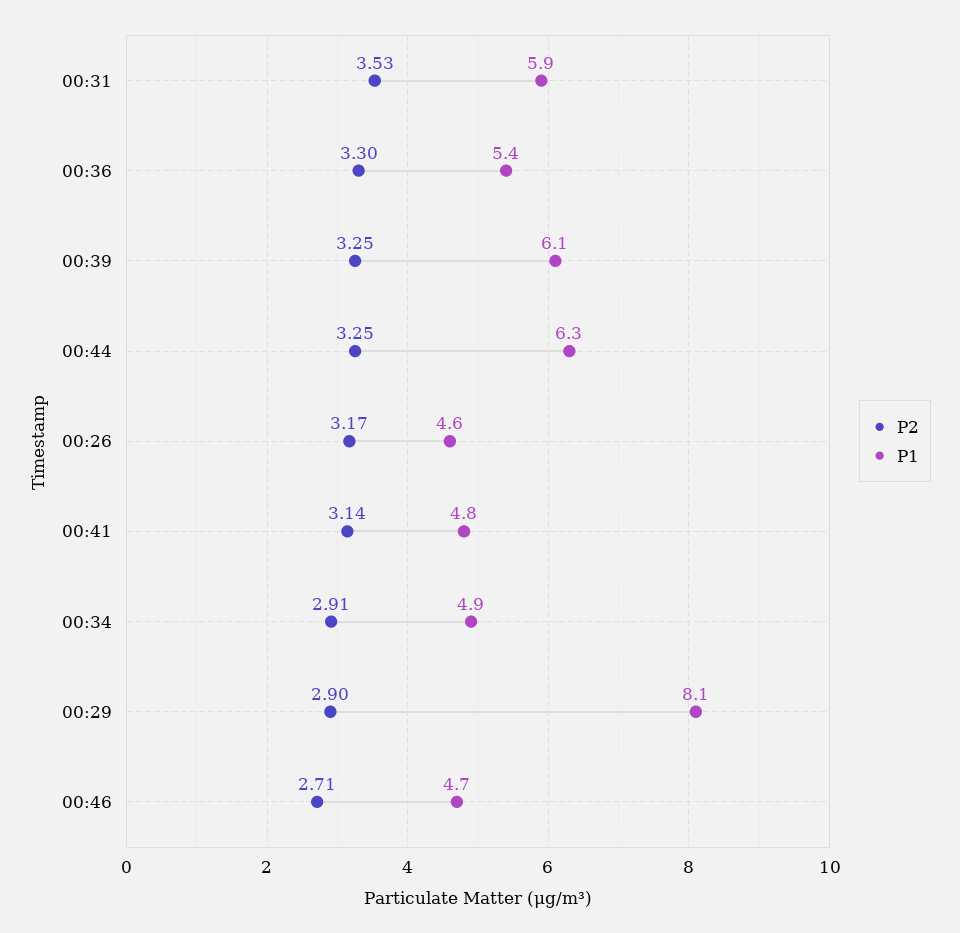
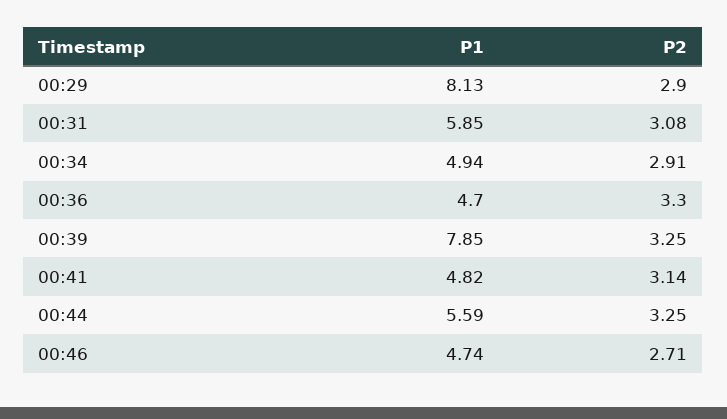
  {
    "P2": {
-     "00:31": 3.53,
+     "00:31": 3.08,
      "00:36": 3.3,
      "00:39": 3.25,
      "00:44": 3.25,
-     "00:26": 3.17,
      "00:41": 3.14,
      "00:34": 2.91,
      "00:29": 2.9,
      "00:46": 2.71
    },
    "P1": {
      "00:31": 5.85,
-     "00:36": 5.4,
+     "00:36": 4.7,
-     "00:39": 6.1,
+     "00:39": 7.85,
-     "00:44": 6.3,
+     "00:44": 5.59,
-     "00:26": 4.6,
      "00:41": 4.82,
      "00:34": 4.94,
      "00:29": 8.13,
      "00:46": 4.74
    }
  }

